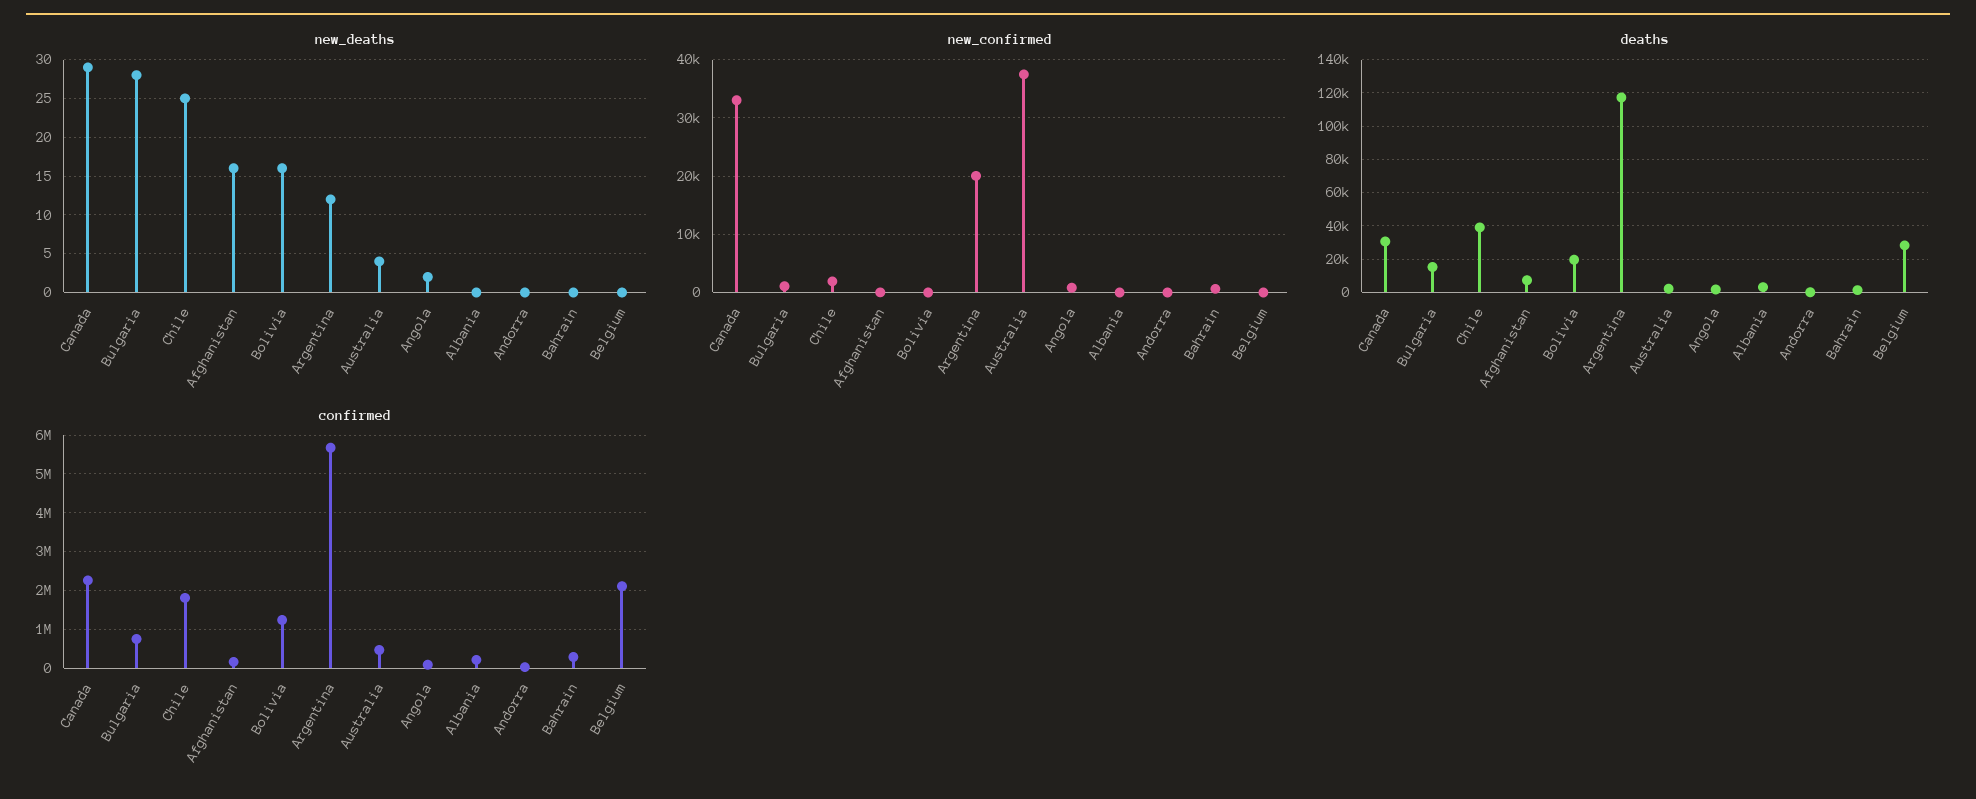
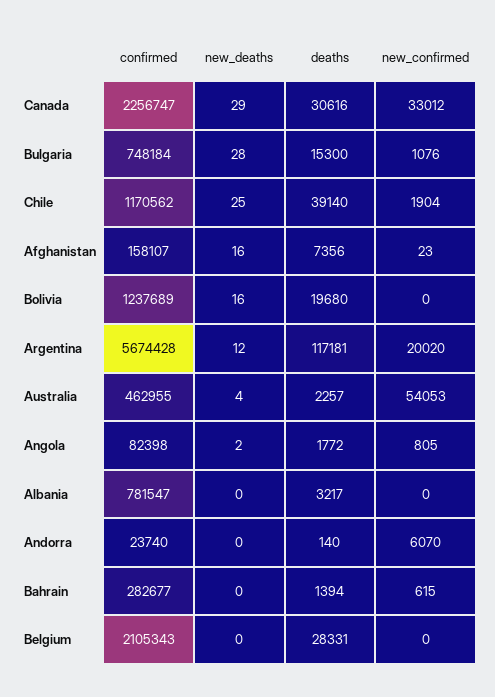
  {
    "new_deaths": {
      "Canada": 29,
      "Bulgaria": 28,
      "Chile": 25,
      "Afghanistan": 16,
      "Bolivia": 16,
      "Argentina": 12,
      "Australia": 4,
      "Angola": 2,
      "Albania": 0,
      "Andorra": 0,
      "Bahrain": 0,
      "Belgium": 0
    },
    "new_confirmed": {
      "Canada": 33012,
      "Bulgaria": 1076,
      "Chile": 1904,
      "Afghanistan": 23,
      "Bolivia": 0,
      "Argentina": 20020,
-     "Australia": 38000,
+     "Australia": 54053,
      "Angola": 805,
      "Albania": 0,
-     "Andorra": 0,
+     "Andorra": 6070,
      "Bahrain": 615,
      "Belgium": 0
    },
    "deaths": {
      "Canada": 30616,
      "Bulgaria": 15300,
      "Chile": 39140,
      "Afghanistan": 7356,
      "Bolivia": 19680,
      "Argentina": 117181,
      "Australia": 2257,
      "Angola": 1772,
      "Albania": 3217,
      "Andorra": 140,
      "Bahrain": 1394,
      "Belgium": 28331
    },
    "confirmed": {
      "Canada": 2256747,
      "Bulgaria": 748184,
-     "Chile": 1800000,
+     "Chile": 1170562,
      "Afghanistan": 158107,
      "Bolivia": 1237689,
      "Argentina": 5674428,
      "Australia": 462955,
      "Angola": 82398,
-     "Albania": 200000,
+     "Albania": 781547,
      "Andorra": 23740,
      "Bahrain": 282677,
      "Belgium": 2105343
    }
  }

